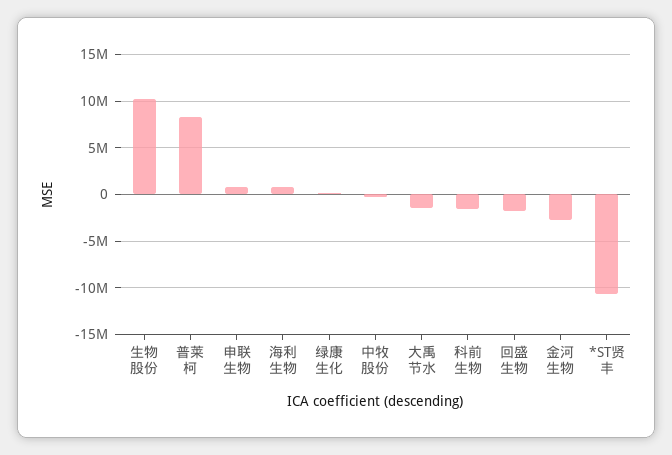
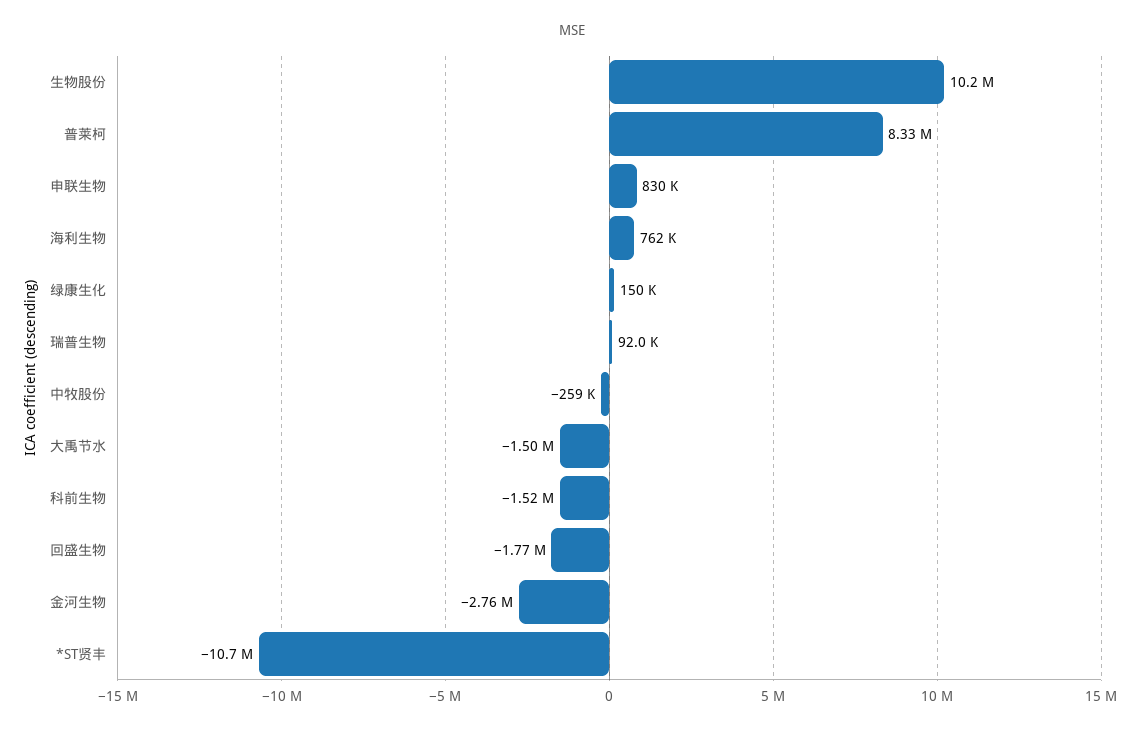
  {
    "生物股份": 10200000,
    "普莱柯": 8330000,
    "申联生物": 830000,
    "海利生物": 762000,
    "绿康生化": 150000,
    "中牧股份": -259000,
    "大禹节水": -1500000,
    "科前生物": -1520000,
    "回盛生物": -1770000,
    "金河生物": -2760000,
-   "*ST贤丰": -10700000
+   "*ST贤丰": -10700000,
+   "瑞普生物": 92000
  }

